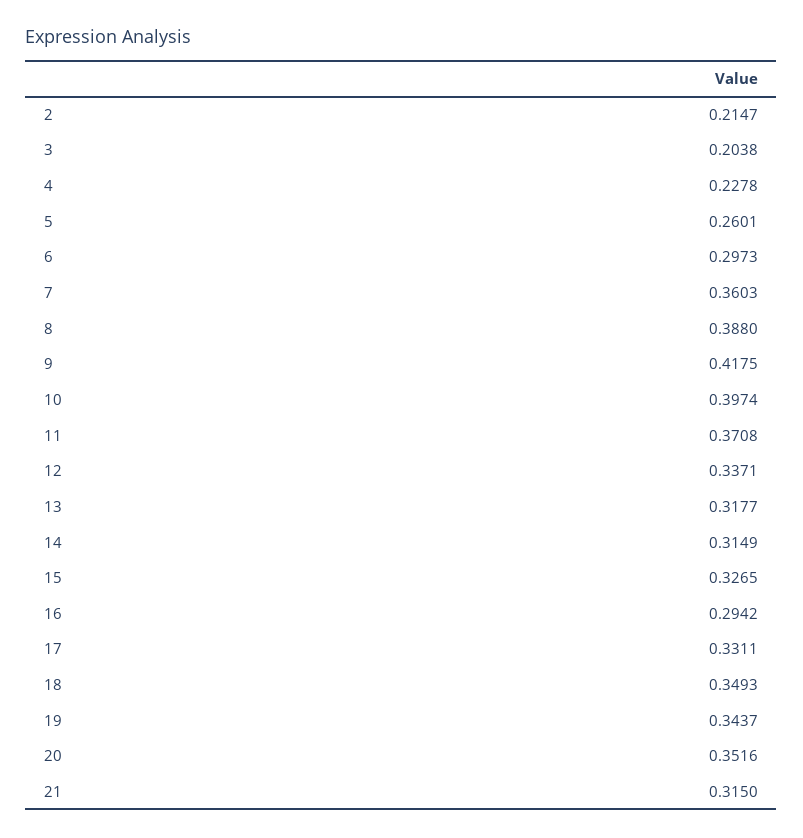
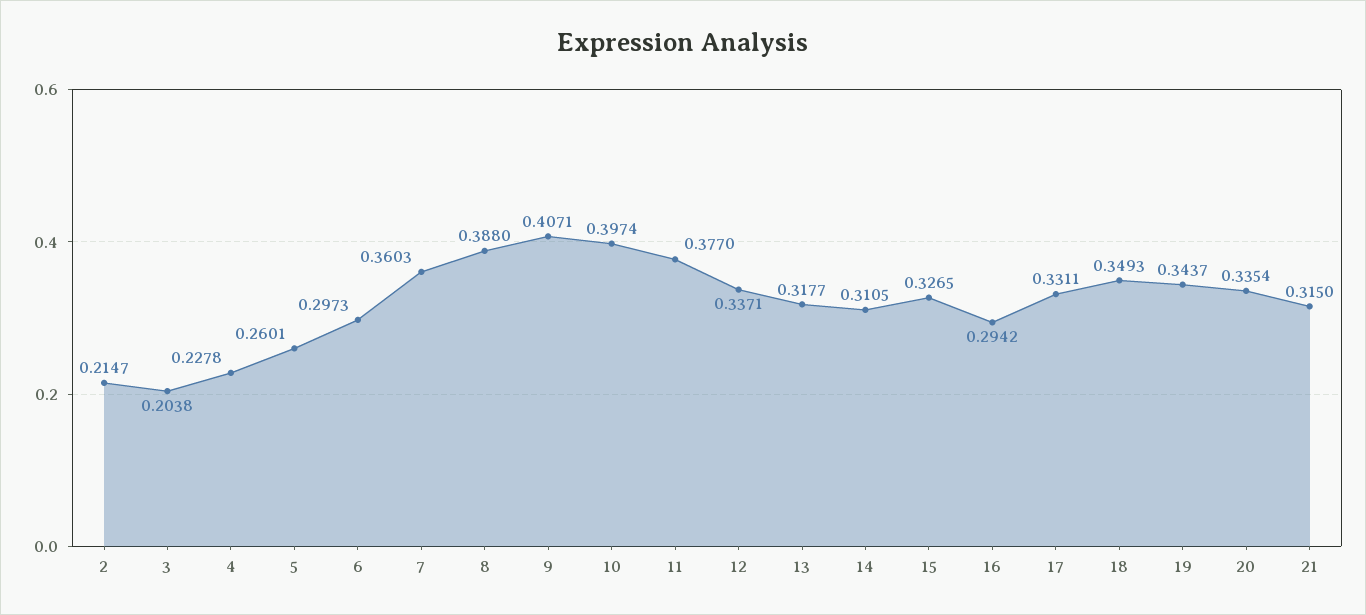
  {
    "2": 0.2147,
    "3": 0.2038,
    "4": 0.2278,
    "5": 0.2601,
    "6": 0.2973,
    "7": 0.3603,
    "8": 0.388,
-   "9": 0.4175,
+   "9": 0.4071,
    "10": 0.3974,
-   "11": 0.3708,
+   "11": 0.377,
    "12": 0.3371,
    "13": 0.3177,
-   "14": 0.3149,
+   "14": 0.3105,
    "15": 0.3265,
    "16": 0.2942,
    "17": 0.3311,
    "18": 0.3493,
    "19": 0.3437,
-   "20": 0.3516,
+   "20": 0.3354,
    "21": 0.315
  }

